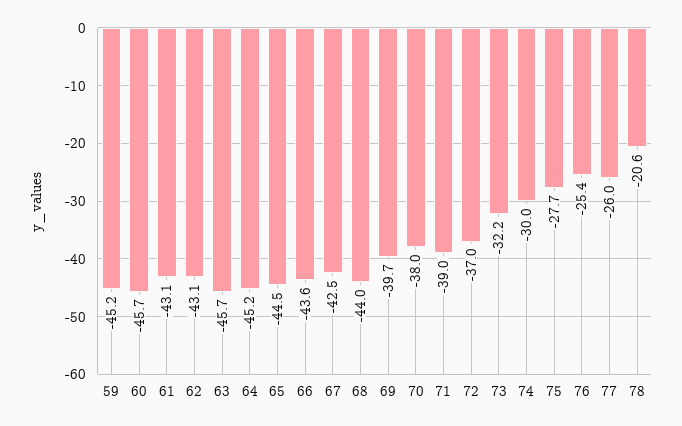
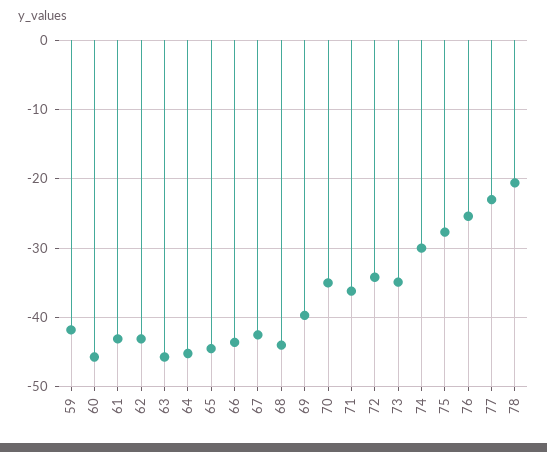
  {
-   "59": -45.2,
+   "59": -42,
    "60": -45.7,
    "61": -43.1,
    "62": -43.1,
    "63": -45.7,
    "64": -45.2,
    "65": -44.5,
    "66": -43.6,
    "67": -42.5,
    "68": -44,
    "69": -39.7,
-   "70": -38,
+   "70": -35,
-   "71": -39,
+   "71": -36,
-   "72": -37,
+   "72": -34,
-   "73": -32.2,
+   "73": -35,
    "74": -30,
    "75": -27.7,
    "76": -25.4,
-   "77": -26,
+   "77": -23,
    "78": -20.6
  }

